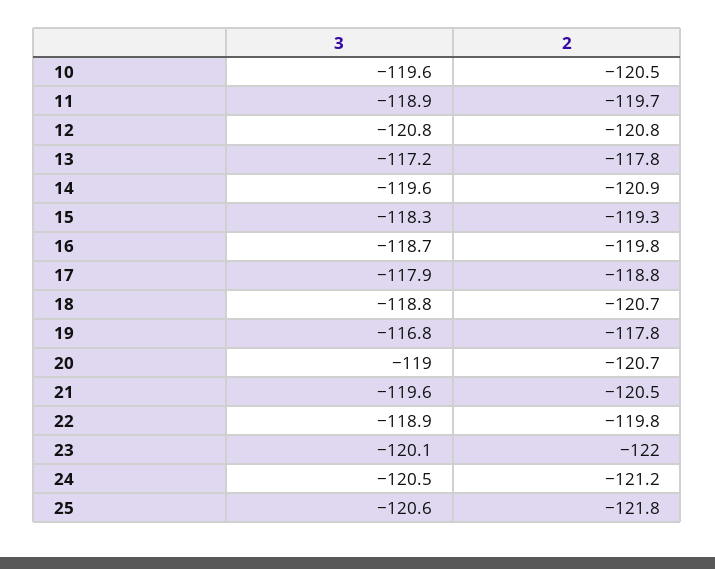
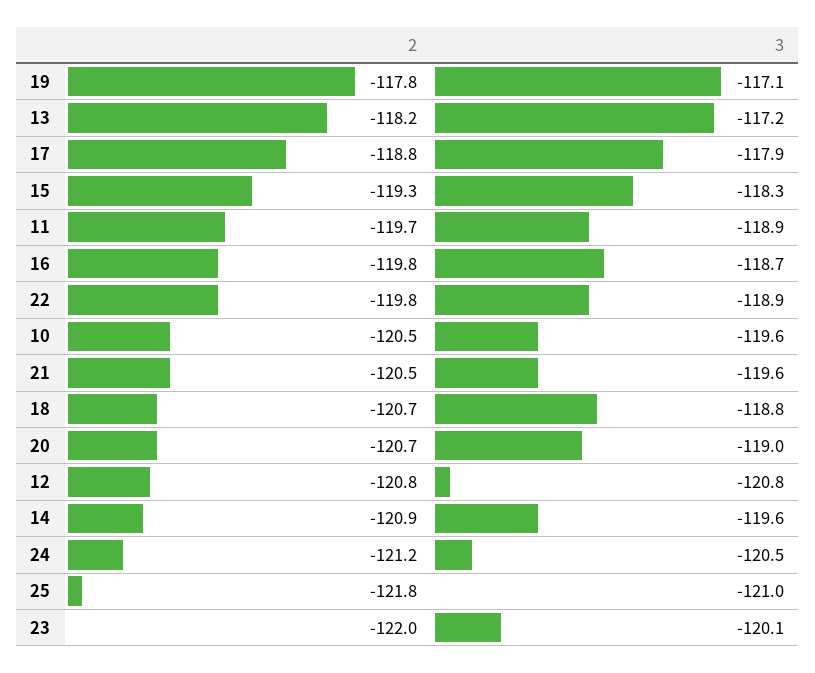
  {
    "3": {
      "10": -119.6,
      "11": -118.9,
      "12": -120.8,
      "13": -117.2,
      "14": -119.6,
      "15": -118.3,
      "16": -118.7,
      "17": -117.9,
      "18": -118.8,
-     "19": -116.8,
+     "19": -117.1,
      "20": -119,
      "21": -119.6,
      "22": -118.9,
      "23": -120.1,
      "24": -120.5,
-     "25": -120.6
+     "25": -121
    },
    "2": {
      "10": -120.5,
      "11": -119.7,
      "12": -120.8,
-     "13": -117.8,
+     "13": -118.2,
      "14": -120.9,
      "15": -119.3,
      "16": -119.8,
      "17": -118.8,
      "18": -120.7,
      "19": -117.8,
      "20": -120.7,
      "21": -120.5,
      "22": -119.8,
      "23": -122,
      "24": -121.2,
      "25": -121.8
    }
  }

